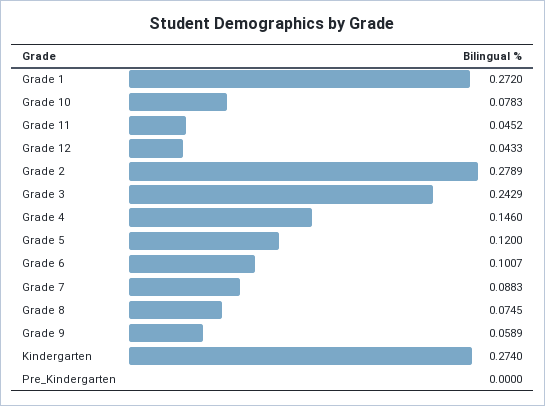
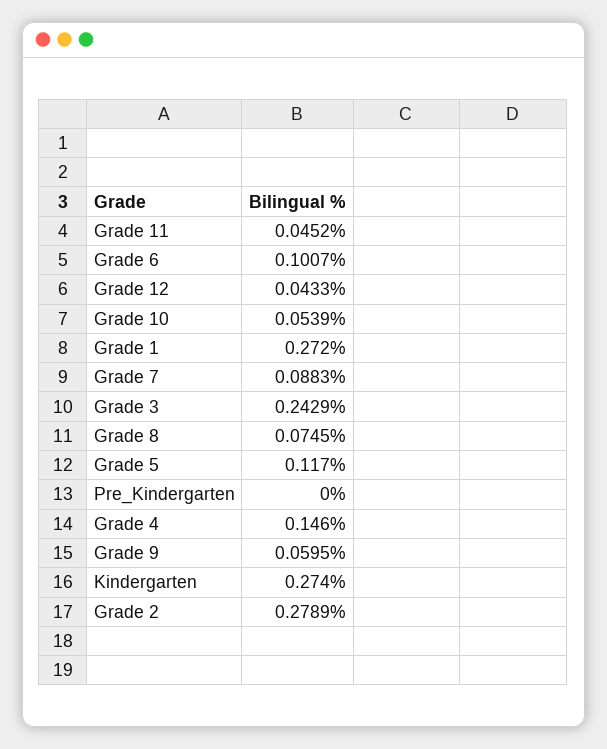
  {
    "Grade 1": 0.272,
-   "Grade 10": 0.0783,
+   "Grade 10": 0.0539,
    "Grade 11": 0.0452,
    "Grade 12": 0.0433,
    "Grade 2": 0.2789,
    "Grade 3": 0.2429,
    "Grade 4": 0.146,
-   "Grade 5": 0.12,
+   "Grade 5": 0.117,
    "Grade 6": 0.1007,
    "Grade 7": 0.0883,
    "Grade 8": 0.0745,
-   "Grade 9": 0.0589,
+   "Grade 9": 0.0595,
    "Kindergarten": 0.274,
    "Pre_Kindergarten": 0
  }

